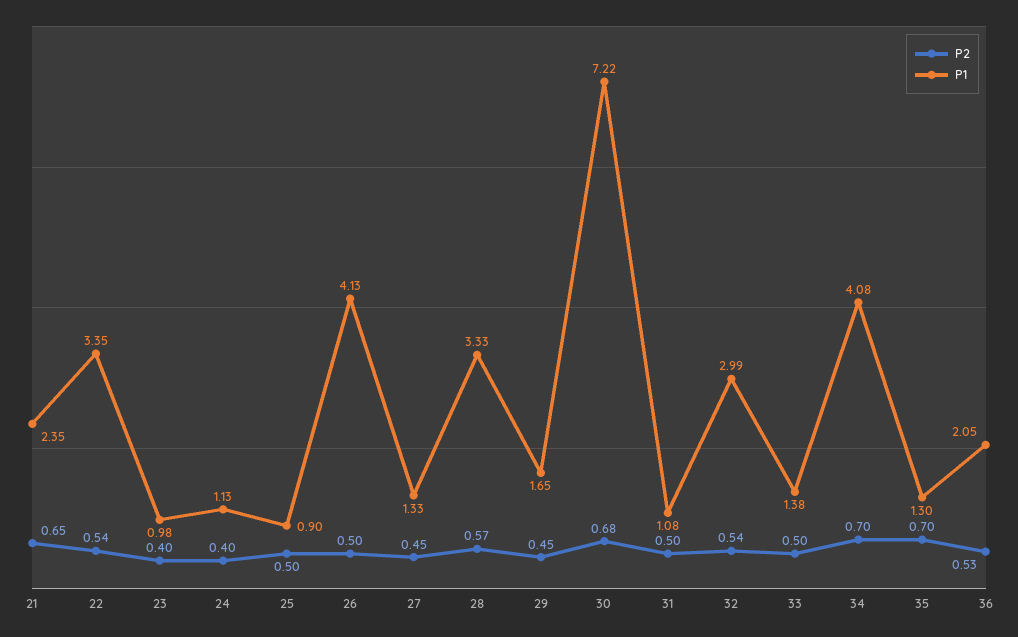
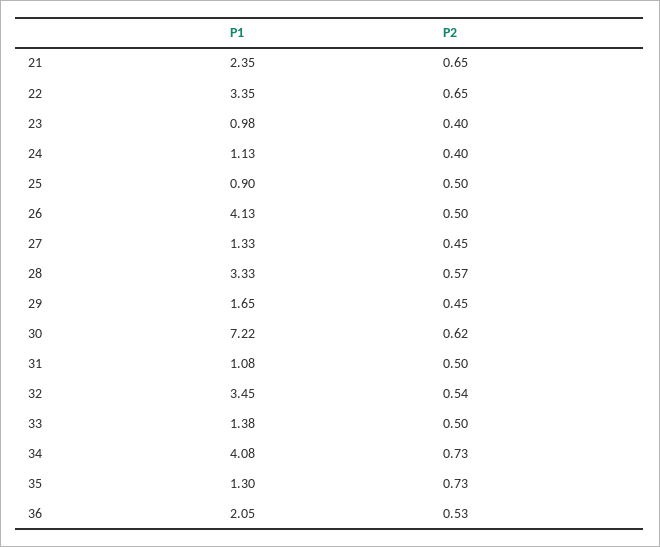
  {
    "P2": {
      "21": 0.65,
-     "22": 0.54,
+     "22": 0.65,
      "23": 0.4,
      "24": 0.4,
      "25": 0.5,
      "26": 0.5,
      "27": 0.45,
      "28": 0.57,
      "29": 0.45,
-     "30": 0.68,
+     "30": 0.62,
      "31": 0.5,
      "32": 0.54,
      "33": 0.5,
-     "34": 0.7,
+     "34": 0.73,
-     "35": 0.7,
+     "35": 0.73,
      "36": 0.53
    },
    "P1": {
      "21": 2.35,
      "22": 3.35,
      "23": 0.98,
      "24": 1.13,
      "25": 0.9,
      "26": 4.13,
      "27": 1.33,
      "28": 3.33,
      "29": 1.65,
      "30": 7.22,
      "31": 1.08,
-     "32": 2.99,
+     "32": 3.45,
      "33": 1.38,
      "34": 4.08,
      "35": 1.3,
      "36": 2.05
    }
  }

